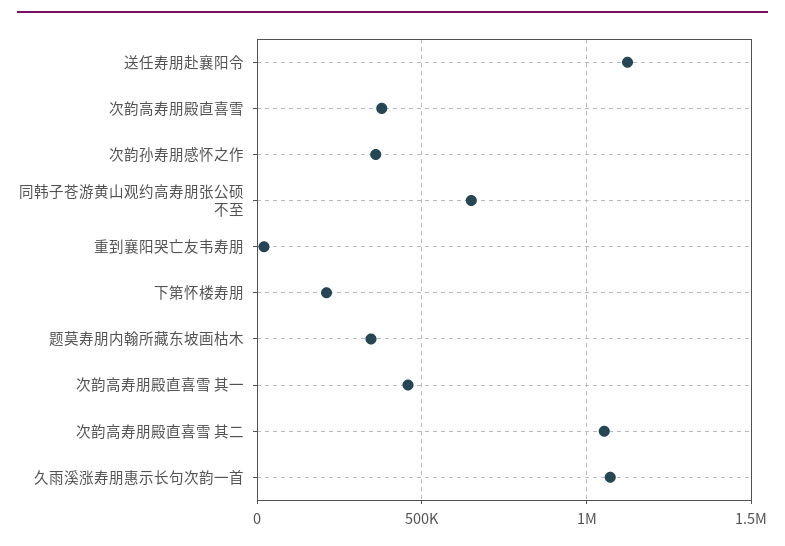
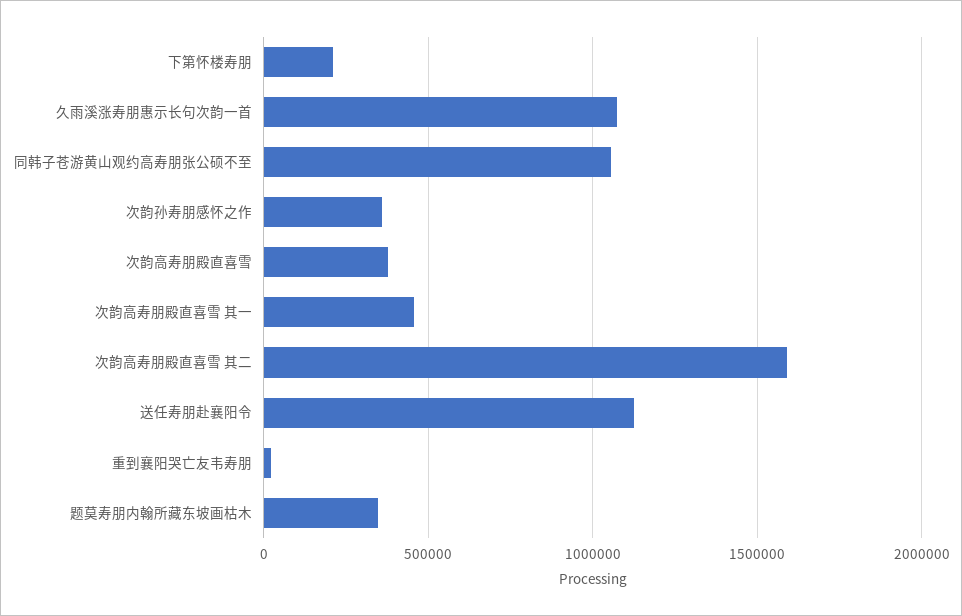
  {
    "送任寿朋赴襄阳令": 1100000,
    "次韵高寿朋殿直喜雪": 400000,
    "次韵孙寿朋感怀之作": 350000,
-   "同韩子苍游黄山观约高寿朋张公硕不至": 650000,
+   "同韩子苍游黄山观约高寿朋张公硕不至": 1050000,
    "重到襄阳哭亡友韦寿朋": 0,
    "下第怀楼寿朋": 200000,
    "题莫寿朋内翰所藏东坡画枯木": 350000,
    "次韵高寿朋殿直喜雪 其一": 450000,
-   "次韵高寿朋殿直喜雪 其二": 1050000,
+   "次韵高寿朋殿直喜雪 其二": 1600000,
    "久雨溪涨寿朋惠示长句次韵一首": 1050000
  }

